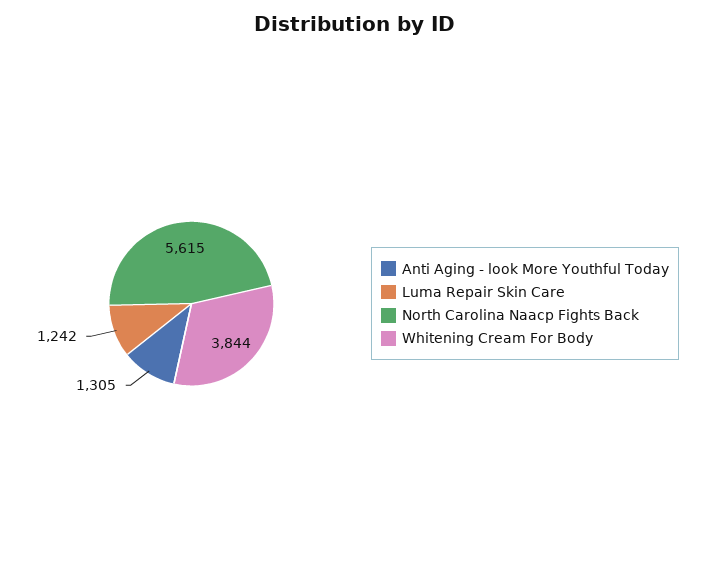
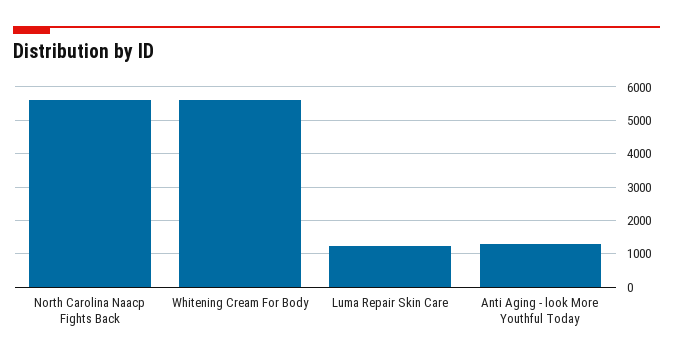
  {
    "Anti Aging - look More Youthful Today": 1305,
    "Luma Repair Skin Care": 1242,
    "North Carolina Naacp Fights Back": 5615,
-   "Whitening Cream For Body": 3844
+   "Whitening Cream For Body": 5600
  }

